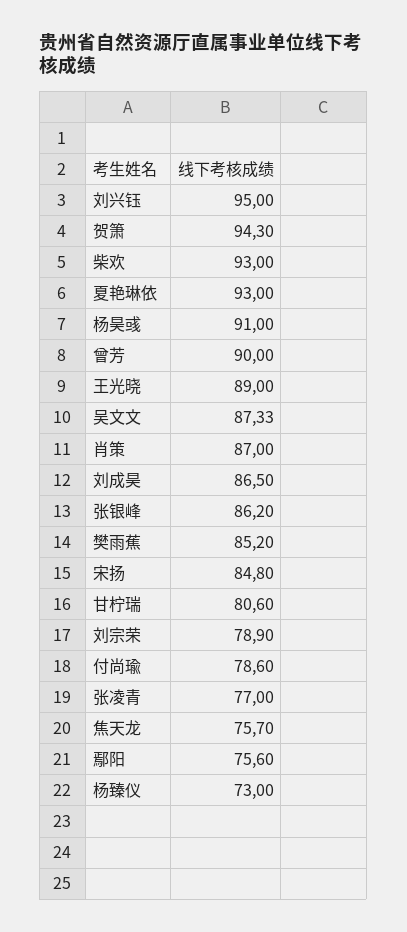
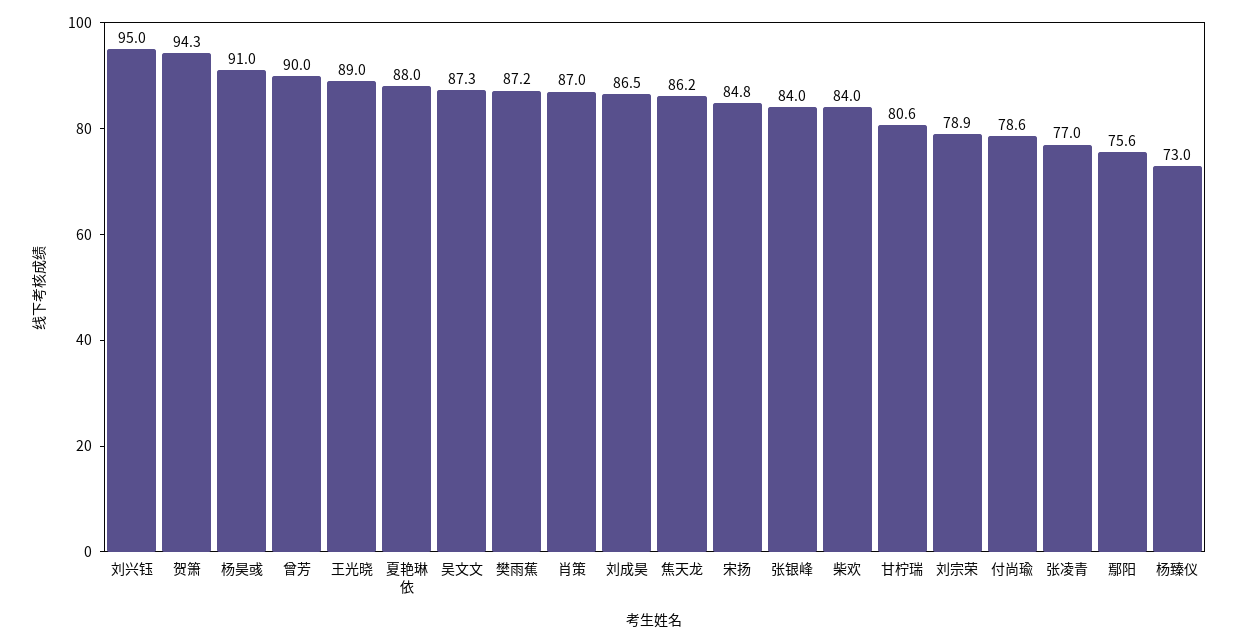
  {
    "刘兴钰": 95,
    "贺箫": 94.3,
-   "柴欢": 93,
+   "柴欢": 84,
-   "夏艳琳依": 93,
+   "夏艳琳依": 88,
    "杨昊彧": 91,
    "曾芳": 90,
    "王光晓": 89,
    "吴文文": 87.33,
    "肖策": 87,
    "刘成昊": 86.5,
-   "张银峰": 86.2,
+   "张银峰": 84,
-   "樊雨蕉": 85.2,
+   "樊雨蕉": 87.2,
    "宋扬": 84.8,
    "甘柠瑞": 80.6,
    "刘宗荣": 78.9,
    "付尚瑜": 78.6,
    "张凌青": 77,
-   "焦天龙": 75.7,
+   "焦天龙": 86.2,
    "鄢阳": 75.6,
    "杨臻仪": 73
  }

